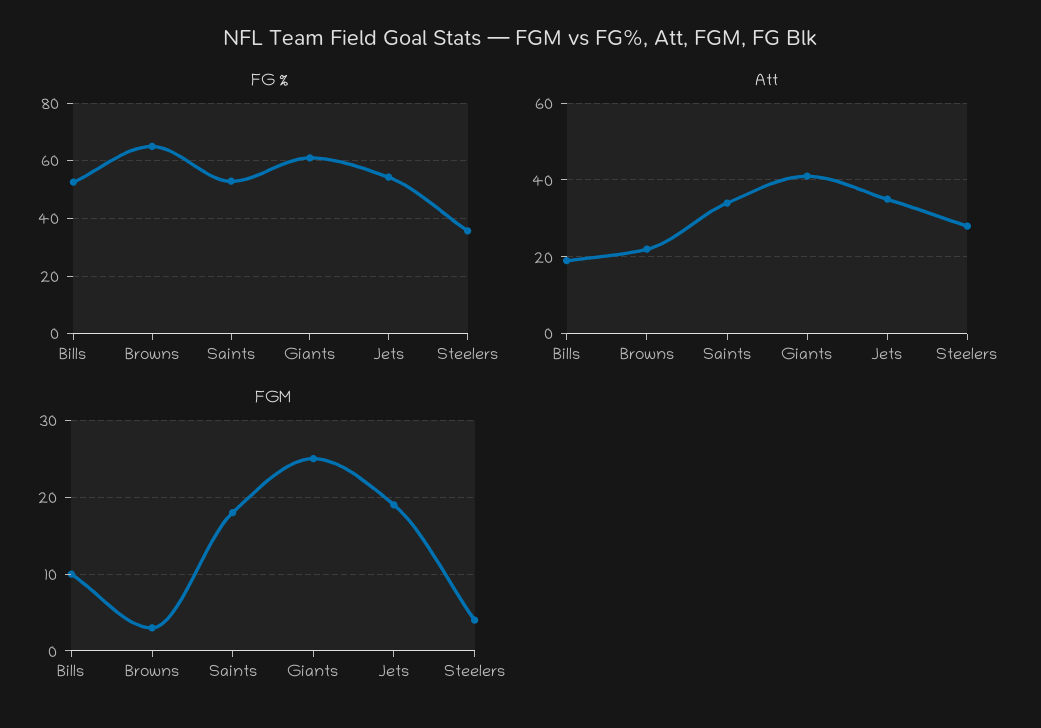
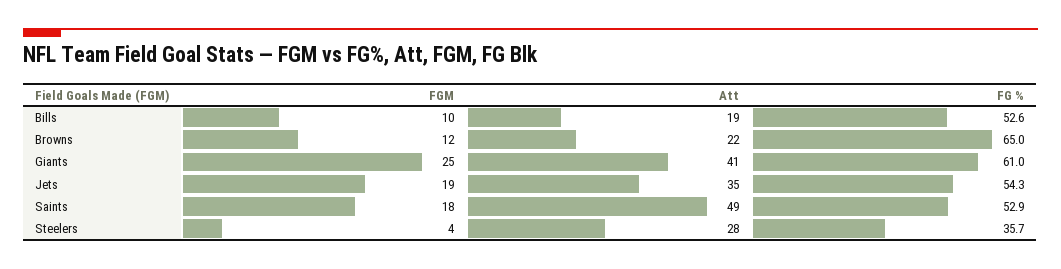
  {
    "FG %": {
      "Bills": 52.6,
      "Browns": 65,
      "Saints": 52.9,
      "Giants": 61,
      "Jets": 54.3,
      "Steelers": 35.7
    },
    "Att": {
      "Bills": 19,
      "Browns": 22,
-     "Saints": 35,
+     "Saints": 49,
      "Giants": 41,
      "Jets": 35,
      "Steelers": 28
    },
    "FGM": {
      "Bills": 10,
-     "Browns": 3,
+     "Browns": 12,
      "Saints": 18,
      "Giants": 25,
      "Jets": 19,
      "Steelers": 4
    }
  }

